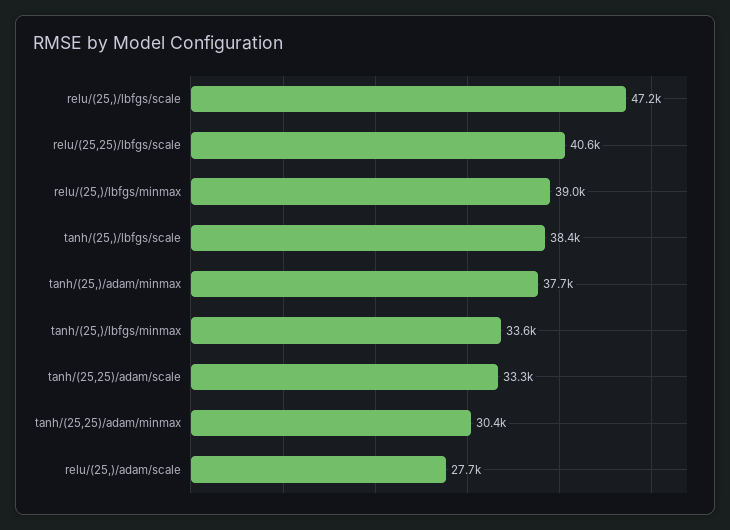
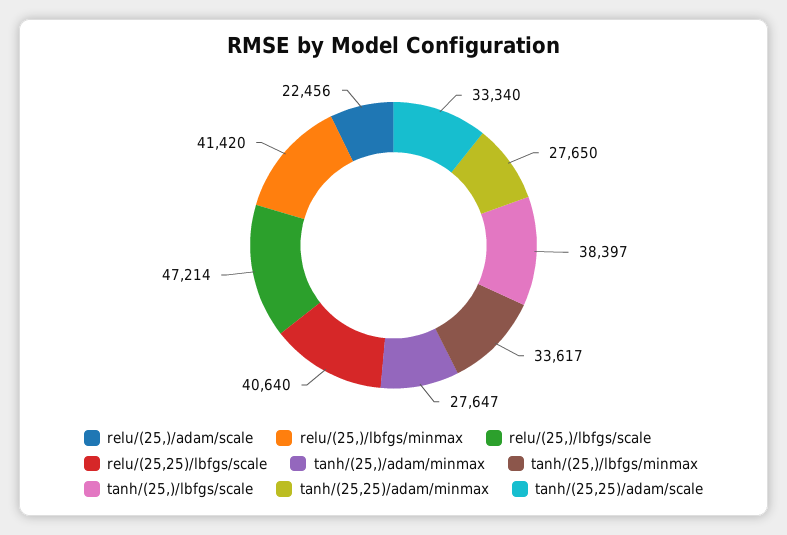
  {
    "relu/(25,)/lbfgs/scale": 47214,
    "relu/(25,25)/lbfgs/scale": 40640,
-   "relu/(25,)/lbfgs/minmax": 39000,
+   "relu/(25,)/lbfgs/minmax": 41420,
    "tanh/(25,)/lbfgs/scale": 38397,
-   "tanh/(25,)/adam/minmax": 37700,
+   "tanh/(25,)/adam/minmax": 27647,
    "tanh/(25,)/lbfgs/minmax": 33617,
    "tanh/(25,25)/adam/scale": 33340,
-   "tanh/(25,25)/adam/minmax": 30400,
+   "tanh/(25,25)/adam/minmax": 27650,
-   "relu/(25,)/adam/scale": 27700
+   "relu/(25,)/adam/scale": 22456
  }

